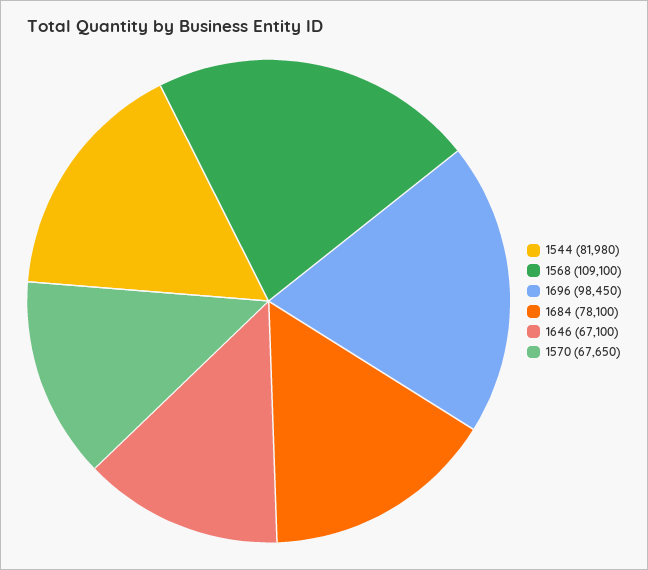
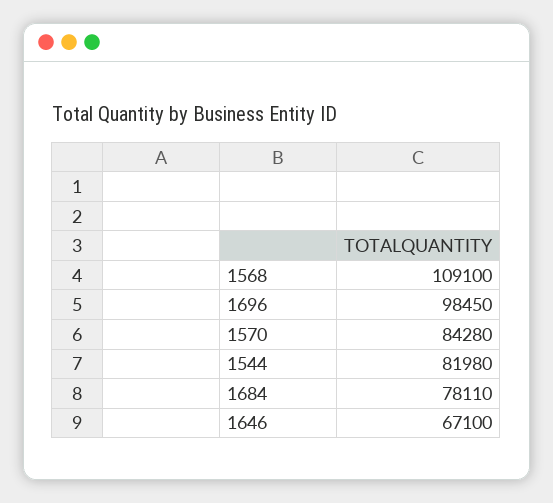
  {
    "1544": 81980,
    "1568": 109100,
    "1696": 98450,
-   "1684": 78100,
+   "1684": 78110,
    "1646": 67100,
-   "1570": 67650
+   "1570": 84280
  }

